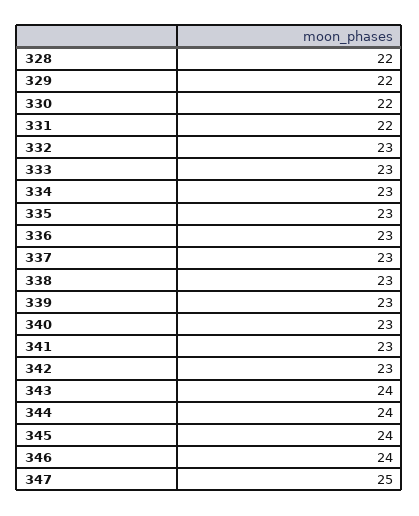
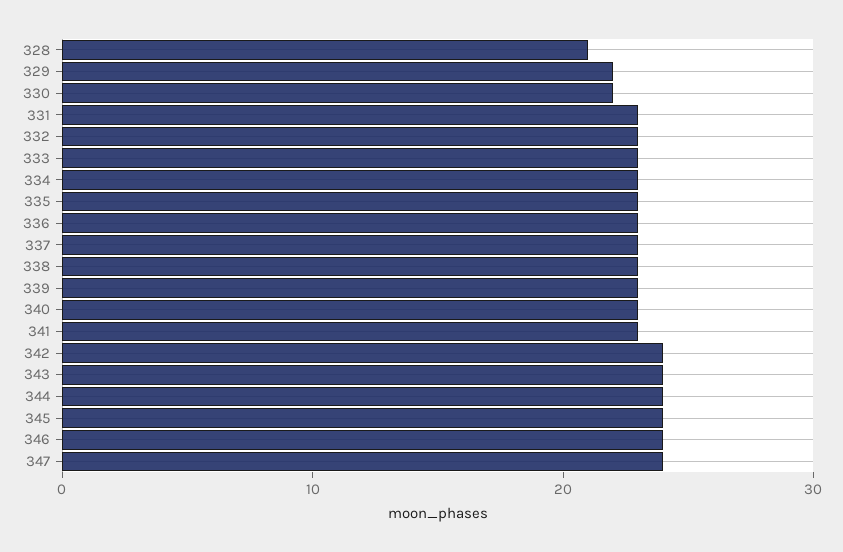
  {
-   "328": 22,
+   "328": 21,
    "329": 22,
    "330": 22,
-   "331": 22,
+   "331": 23,
    "332": 23,
    "333": 23,
    "334": 23,
    "335": 23,
    "336": 23,
    "337": 23,
    "338": 23,
    "339": 23,
    "340": 23,
    "341": 23,
-   "342": 23,
+   "342": 24,
    "343": 24,
    "344": 24,
    "345": 24,
    "346": 24,
-   "347": 25
+   "347": 24
  }

